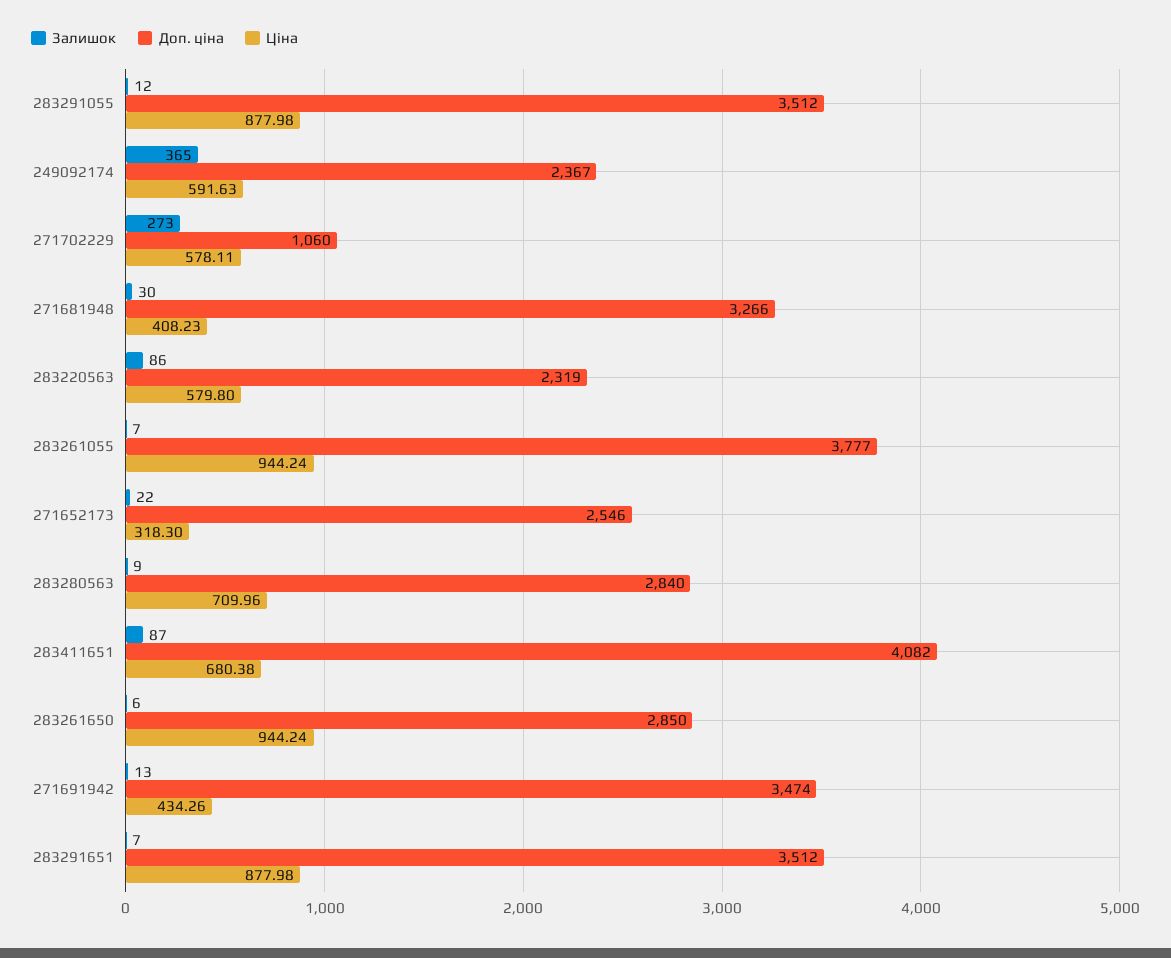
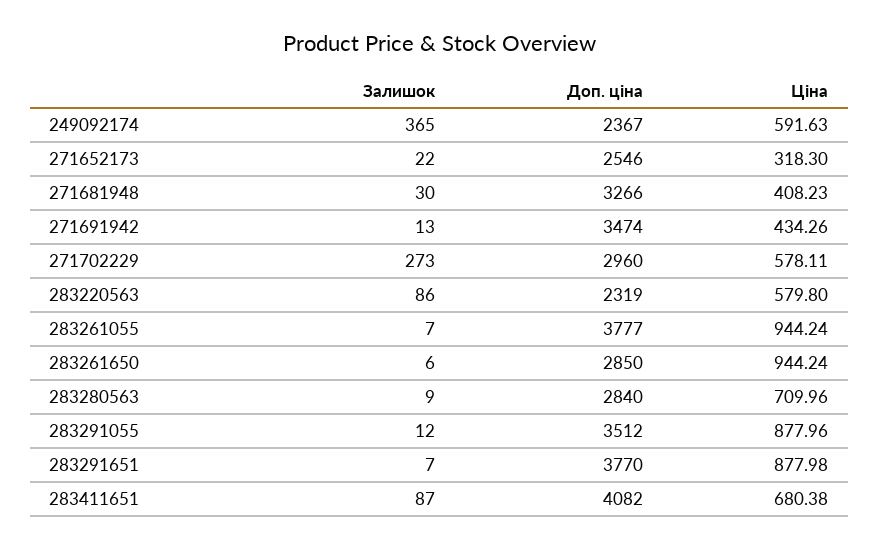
  {
    "Залишок": {
      "283291055": 12,
      "249092174": 365,
      "271702229": 273,
      "271681948": 30,
      "283220563": 86,
      "283261055": 7,
      "271652173": 22,
      "283280563": 9,
      "283411651": 87,
      "283261650": 6,
      "271691942": 13,
      "283291651": 7
    },
    "Доп. ціна": {
      "283291055": 3512,
      "249092174": 2367,
-     "271702229": 1060,
+     "271702229": 2960,
      "271681948": 3266,
      "283220563": 2319,
      "283261055": 3777,
      "271652173": 2546,
      "283280563": 2840,
      "283411651": 4082,
      "283261650": 2850,
      "271691942": 3474,
-     "283291651": 3512
+     "283291651": 3770
    },
    "Ціна": {
-     "283291055": 877.98,
+     "283291055": 877.96,
      "249092174": 591.63,
      "271702229": 578.11,
      "271681948": 408.23,
      "283220563": 579.8,
      "283261055": 944.24,
      "271652173": 318.3,
      "283280563": 709.96,
      "283411651": 680.38,
      "283261650": 944.24,
      "271691942": 434.26,
      "283291651": 877.98
    }
  }

